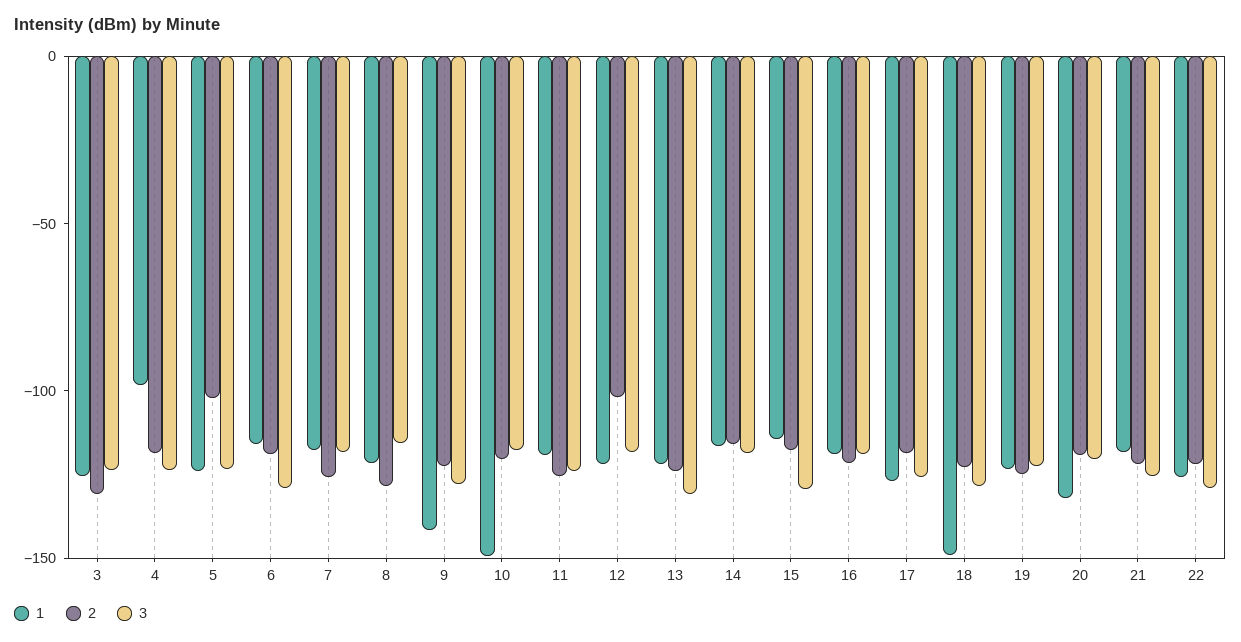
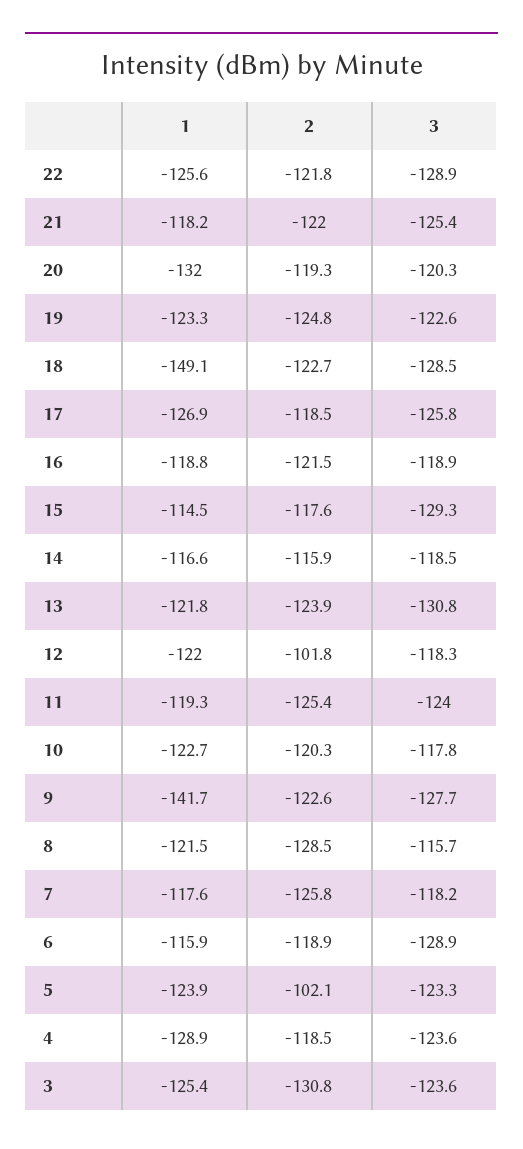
  {
    "1": {
      "3": -125.4,
-     "4": -100,
+     "4": -128.9,
      "5": -123.9,
      "6": -115.9,
      "7": -117.6,
      "8": -121.5,
      "9": -141.7,
-     "10": -150,
+     "10": -122.7,
      "11": -119.3,
      "12": -122,
      "13": -121.8,
      "14": -116.6,
      "15": -114.5,
      "16": -118.8,
      "17": -126.9,
      "18": -149.1,
      "19": -123.3,
      "20": -132,
      "21": -118.2,
      "22": -125.6
    },
    "2": {
      "3": -130.8,
      "4": -118.5,
      "5": -102.1,
      "6": -118.9,
      "7": -125.8,
      "8": -128.5,
      "9": -122.6,
      "10": -120.3,
      "11": -125.4,
      "12": -101.8,
      "13": -123.9,
      "14": -115.9,
      "15": -117.6,
      "16": -121.5,
      "17": -118.5,
      "18": -122.7,
      "19": -124.8,
      "20": -119.3,
      "21": -122,
      "22": -121.8
    },
    "3": {
      "3": -123.6,
      "4": -123.6,
      "5": -123.3,
      "6": -128.9,
      "7": -118.2,
      "8": -115.7,
      "9": -127.7,
      "10": -117.8,
      "11": -124,
      "12": -118.3,
      "13": -130.8,
      "14": -118.5,
      "15": -129.3,
      "16": -118.9,
      "17": -125.8,
      "18": -128.5,
      "19": -122.6,
      "20": -120.3,
      "21": -125.4,
      "22": -128.9
    }
  }

